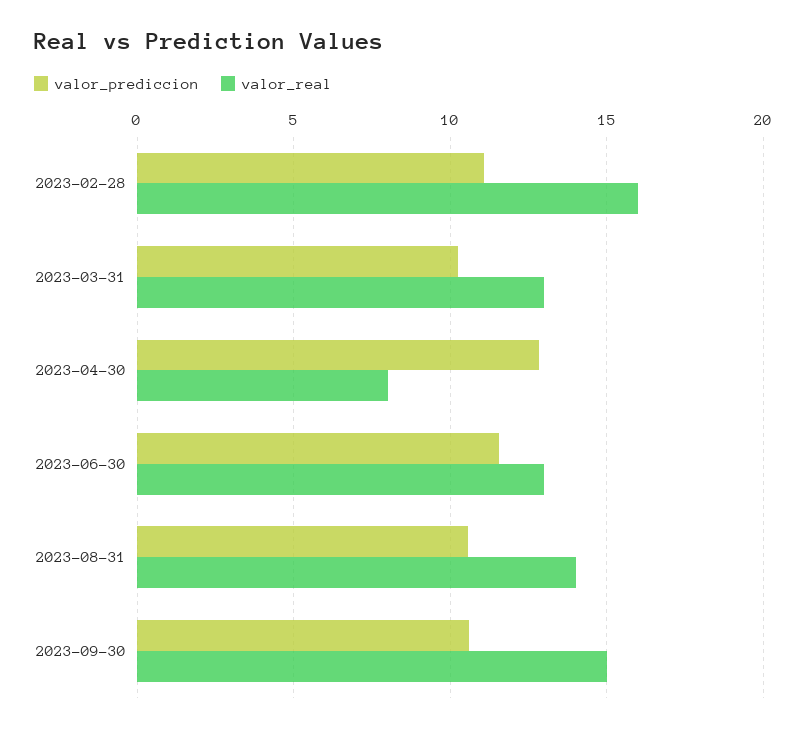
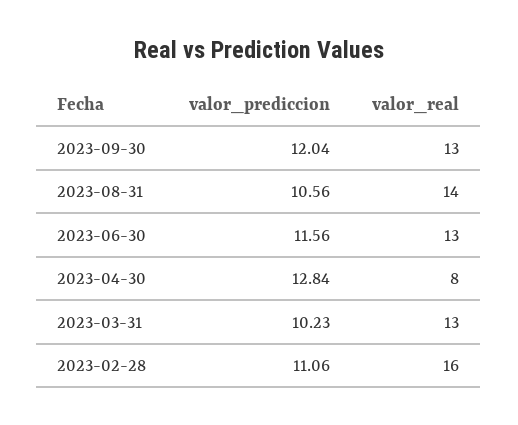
  {
    "valor_prediccion": {
      "2023-02-28": 11.06,
      "2023-03-31": 10.23,
      "2023-04-30": 12.84,
      "2023-06-30": 11.56,
      "2023-08-31": 10.56,
-     "2023-09-30": 10.5
+     "2023-09-30": 12.04
    },
    "valor_real": {
      "2023-02-28": 16,
      "2023-03-31": 13,
      "2023-04-30": 8,
      "2023-06-30": 13,
      "2023-08-31": 14,
-     "2023-09-30": 15
+     "2023-09-30": 13
    }
  }

